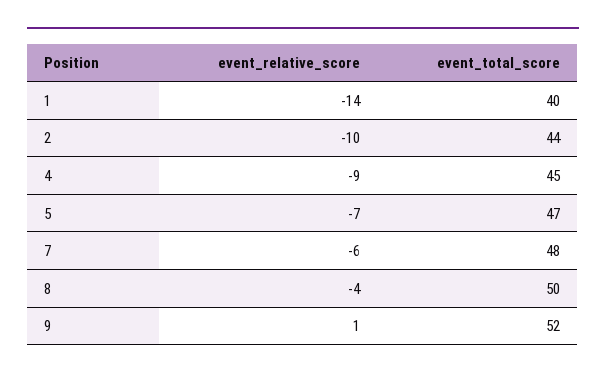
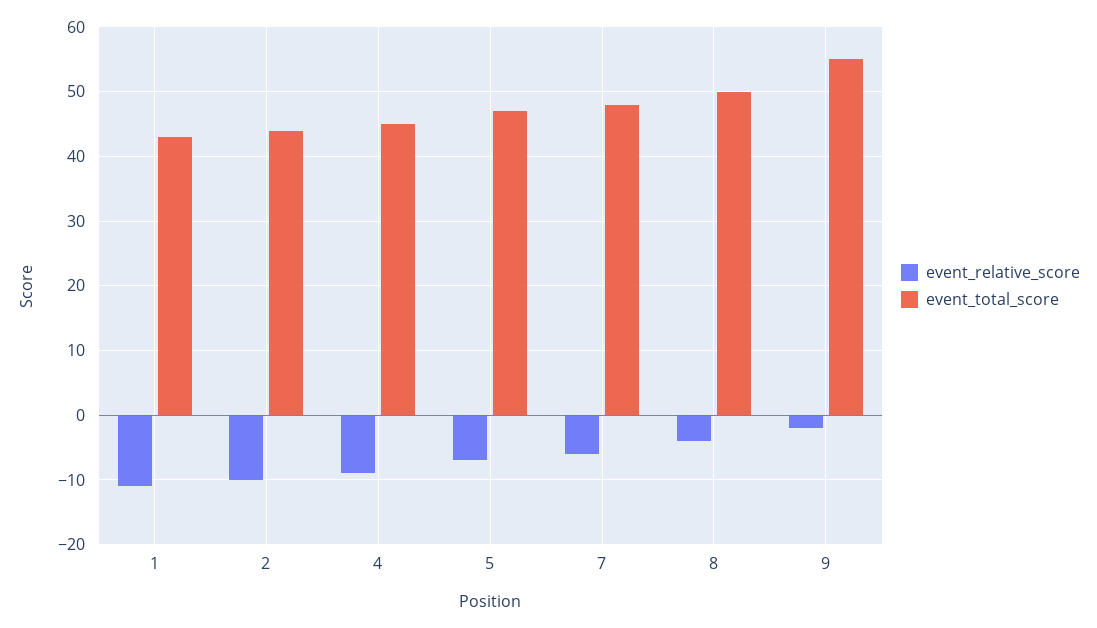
  {
    "event_relative_score": {
-     "1": -14,
+     "1": -11,
      "2": -10,
      "4": -9,
      "5": -7,
      "7": -6,
      "8": -4,
-     "9": 1
+     "9": -2
    },
    "event_total_score": {
-     "1": 40,
+     "1": 43,
      "2": 44,
      "4": 45,
      "5": 47,
      "7": 48,
      "8": 50,
-     "9": 52
+     "9": 55
    }
  }

